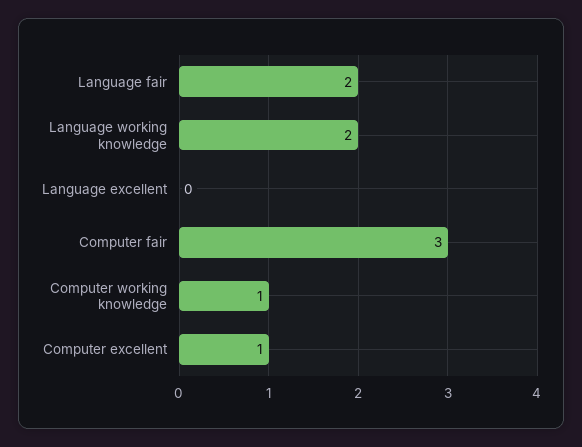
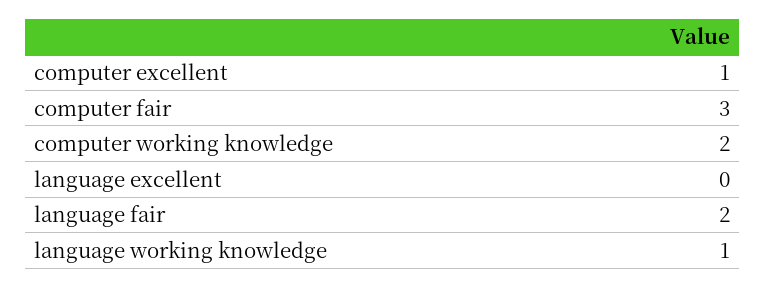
  {
    "Language fair": 2,
-   "Language working knowledge": 2,
+   "Language working knowledge": 1,
    "Language excellent": 0,
    "Computer fair": 3,
-   "Computer working knowledge": 1,
+   "Computer working knowledge": 2,
    "Computer excellent": 1
  }

